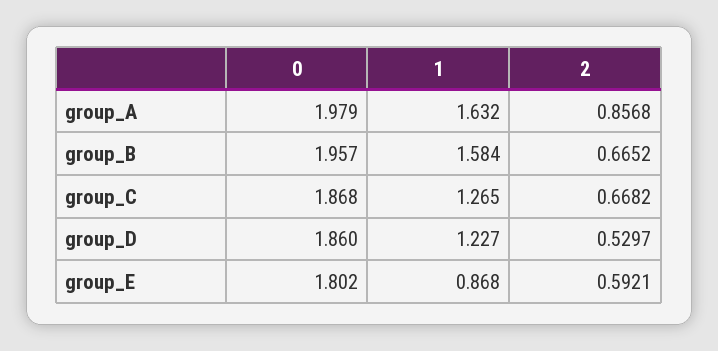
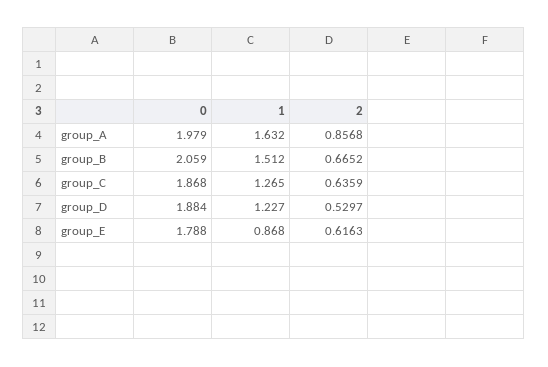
  {
    "0": {
      "group_A": 1.979,
-     "group_B": 1.957,
+     "group_B": 2.059,
      "group_C": 1.868,
-     "group_D": 1.86,
+     "group_D": 1.884,
-     "group_E": 1.802
+     "group_E": 1.788
    },
    "1": {
      "group_A": 1.632,
-     "group_B": 1.584,
+     "group_B": 1.512,
      "group_C": 1.265,
      "group_D": 1.227,
      "group_E": 0.868
    },
    "2": {
      "group_A": 0.8568,
      "group_B": 0.6652,
-     "group_C": 0.6682,
+     "group_C": 0.6359,
      "group_D": 0.5297,
-     "group_E": 0.5921
+     "group_E": 0.6163
    }
  }

